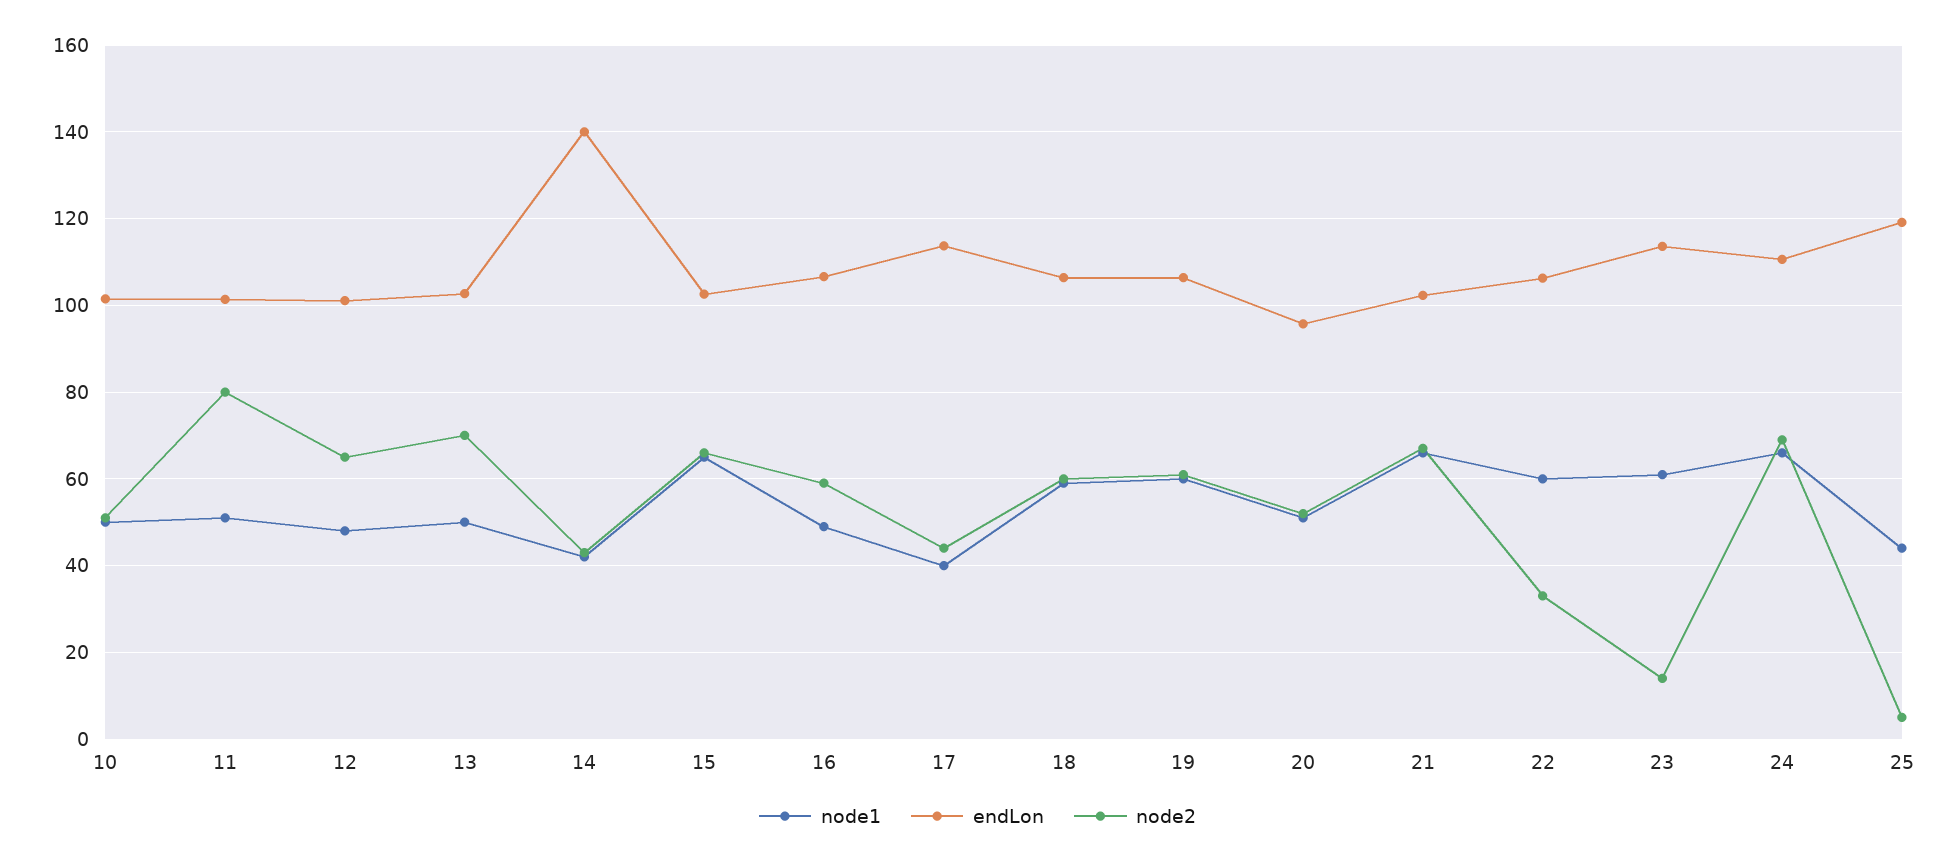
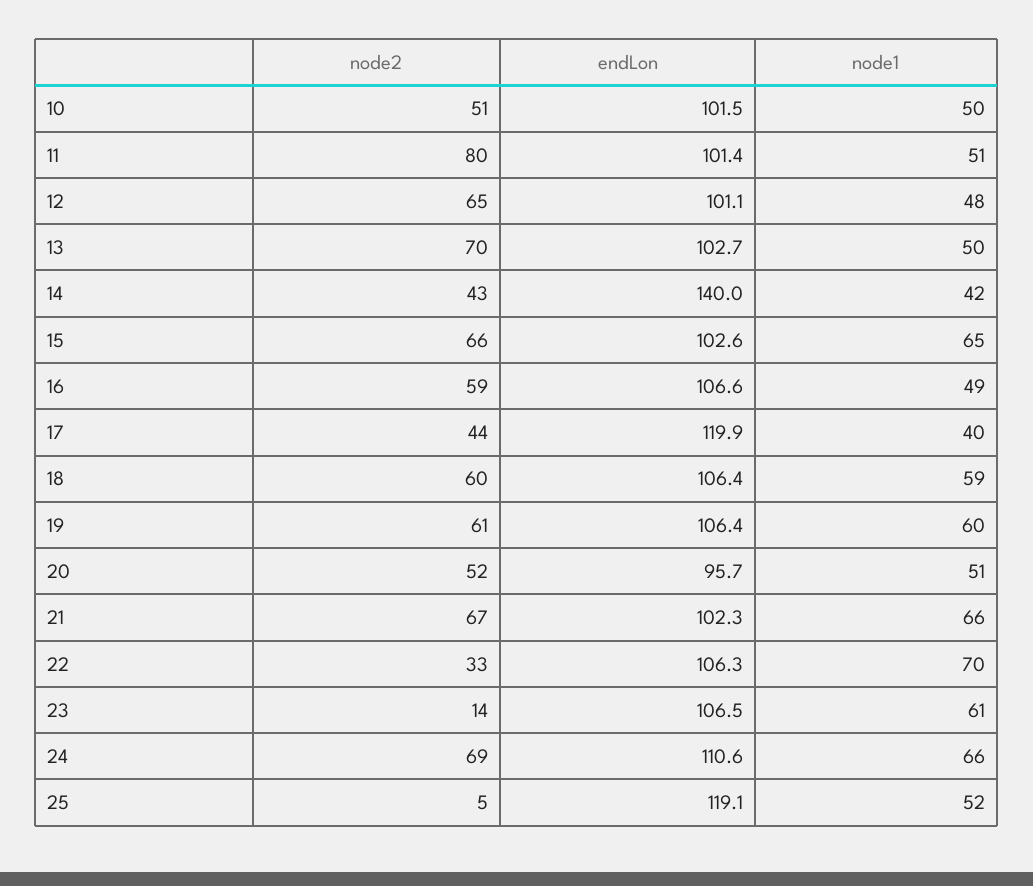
  {
    "node1": {
      "10": 50,
      "11": 51,
      "12": 48,
      "13": 50,
      "14": 42,
      "15": 65,
      "16": 49,
      "17": 40,
      "18": 59,
      "19": 60,
      "20": 51,
      "21": 66,
-     "22": 60,
+     "22": 70,
      "23": 61,
      "24": 66,
-     "25": 44
+     "25": 52
    },
    "endLon": {
      "10": 101.5,
      "11": 101.4,
      "12": 101.1,
      "13": 102.7,
      "14": 140,
      "15": 102.6,
      "16": 106.6,
-     "17": 114,
+     "17": 119.9,
      "18": 106.4,
      "19": 106.4,
      "20": 95.7,
      "21": 102.3,
      "22": 106.3,
-     "23": 114,
+     "23": 106.5,
      "24": 110.6,
      "25": 119.1
    },
    "node2": {
      "10": 51,
      "11": 80,
      "12": 65,
      "13": 70,
      "14": 43,
      "15": 66,
      "16": 59,
      "17": 44,
      "18": 60,
      "19": 61,
      "20": 52,
      "21": 67,
      "22": 33,
      "23": 14,
      "24": 69,
      "25": 5
    }
  }

